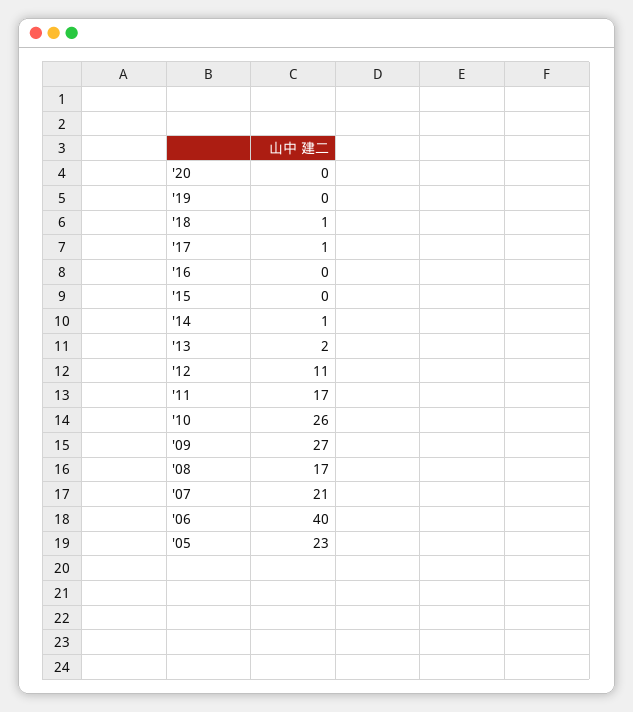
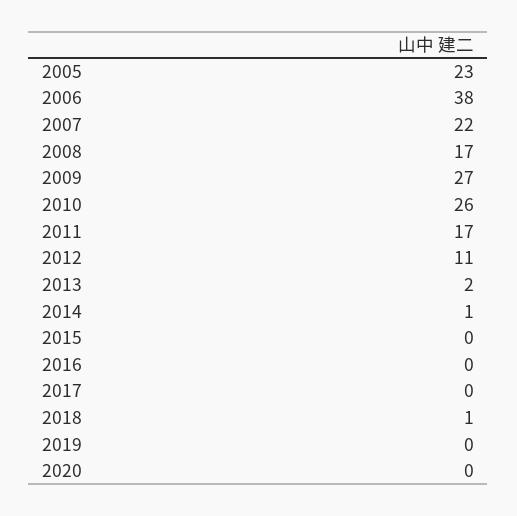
  {
    "'20": 0,
    "'19": 0,
    "'18": 1,
-   "'17": 1,
+   "'17": 0,
    "'16": 0,
    "'15": 0,
    "'14": 1,
    "'13": 2,
    "'12": 11,
    "'11": 17,
    "'10": 26,
    "'09": 27,
    "'08": 17,
-   "'07": 21,
+   "'07": 22,
-   "'06": 40,
+   "'06": 38,
    "'05": 23
  }

